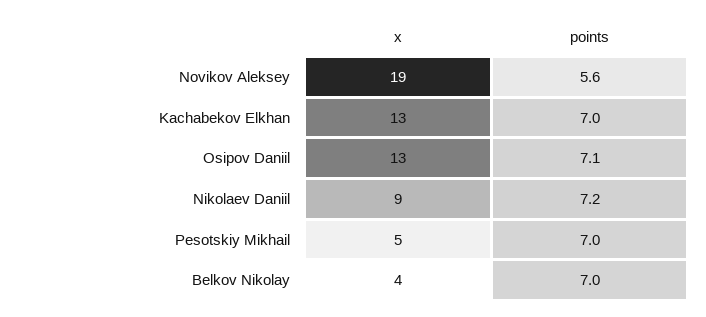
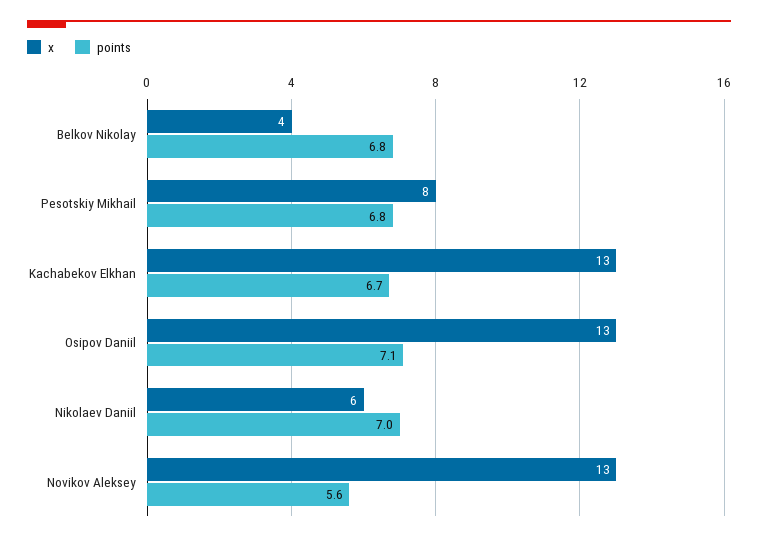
  {
    "x": {
-     "Novikov Aleksey": 19,
+     "Novikov Aleksey": 13,
      "Kachabekov Elkhan": 13,
      "Osipov Daniil": 13,
-     "Nikolaev Daniil": 9,
+     "Nikolaev Daniil": 6,
-     "Pesotskiy Mikhail": 5,
+     "Pesotskiy Mikhail": 8,
      "Belkov Nikolay": 4
    },
    "points": {
      "Novikov Aleksey": 5.6,
-     "Kachabekov Elkhan": 7,
+     "Kachabekov Elkhan": 6.7,
      "Osipov Daniil": 7.1,
-     "Nikolaev Daniil": 7.2,
+     "Nikolaev Daniil": 7,
-     "Pesotskiy Mikhail": 7,
+     "Pesotskiy Mikhail": 6.8,
-     "Belkov Nikolay": 7
+     "Belkov Nikolay": 6.8
    }
  }

